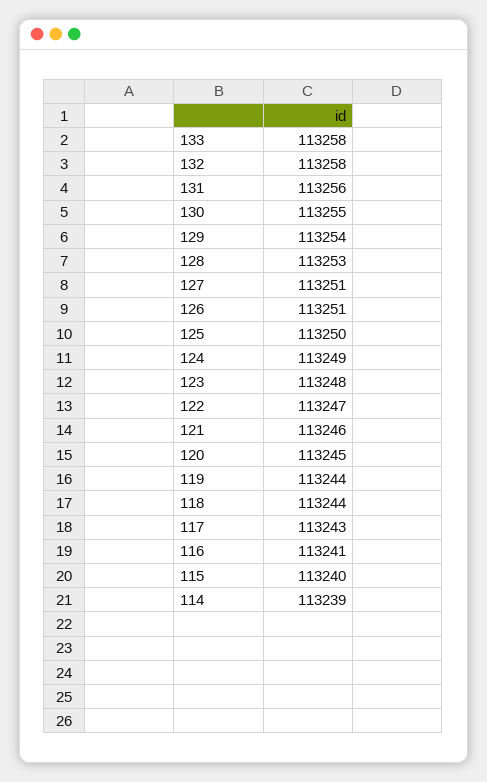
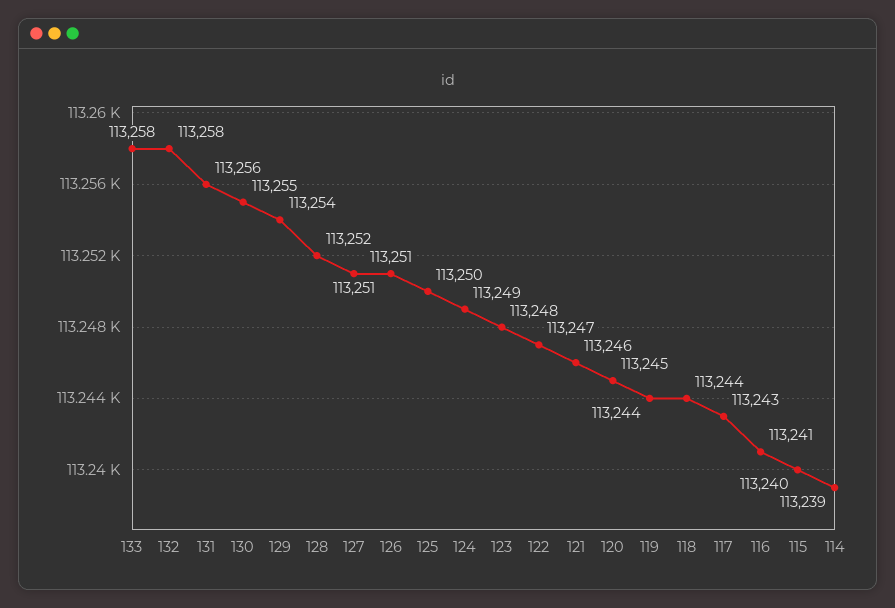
  {
    "133": 113258,
    "132": 113258,
    "131": 113256,
    "130": 113255,
    "129": 113254,
-   "128": 113253,
+   "128": 113252,
    "127": 113251,
    "126": 113251,
    "125": 113250,
    "124": 113249,
    "123": 113248,
    "122": 113247,
    "121": 113246,
    "120": 113245,
    "119": 113244,
    "118": 113244,
    "117": 113243,
    "116": 113241,
    "115": 113240,
    "114": 113239
  }

